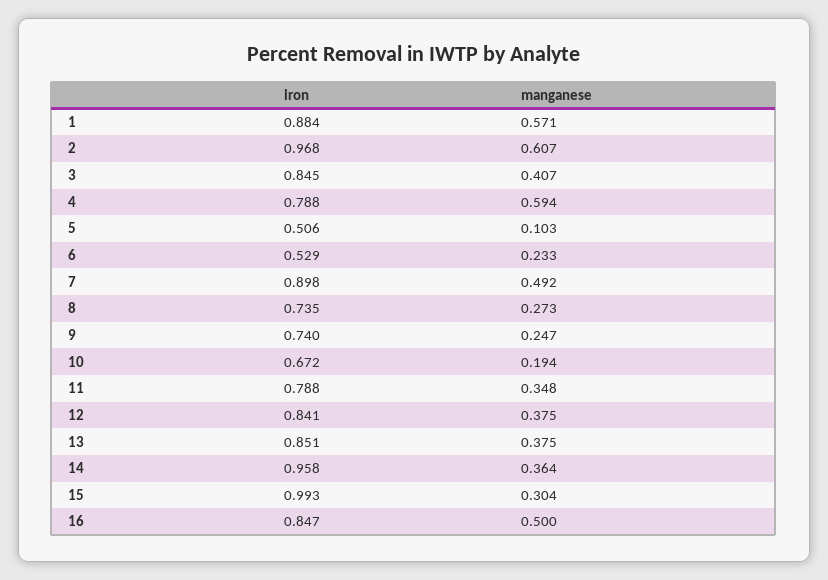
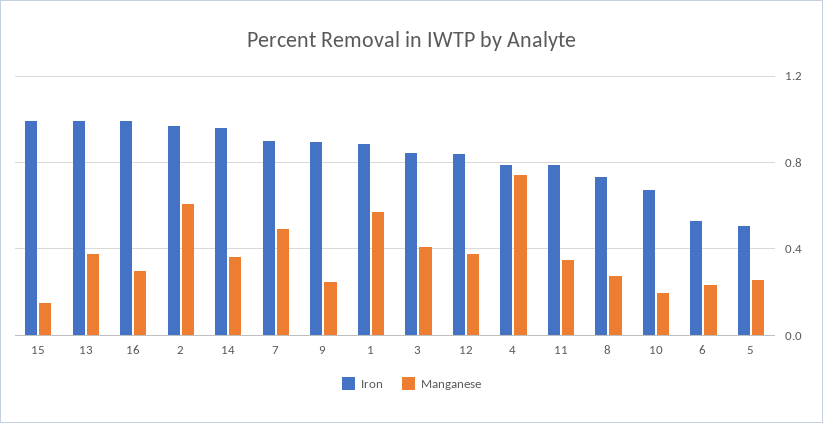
  {
    "iron": {
      "1": 0.884,
      "2": 0.968,
      "3": 0.845,
      "4": 0.788,
      "5": 0.506,
      "6": 0.529,
      "7": 0.898,
      "8": 0.735,
-     "9": 0.74,
+     "9": 0.9,
      "10": 0.672,
      "11": 0.788,
      "12": 0.841,
-     "13": 0.851,
+     "13": 1,
      "14": 0.958,
      "15": 0.993,
-     "16": 0.847
+     "16": 1
    },
    "manganese": {
      "1": 0.571,
      "2": 0.607,
      "3": 0.407,
-     "4": 0.594,
+     "4": 0.75,
-     "5": 0.103,
+     "5": 0.25,
      "6": 0.233,
      "7": 0.492,
      "8": 0.273,
      "9": 0.247,
      "10": 0.194,
      "11": 0.348,
      "12": 0.375,
      "13": 0.375,
      "14": 0.364,
-     "15": 0.304,
+     "15": 0.15,
-     "16": 0.5
+     "16": 0.3
    }
  }

